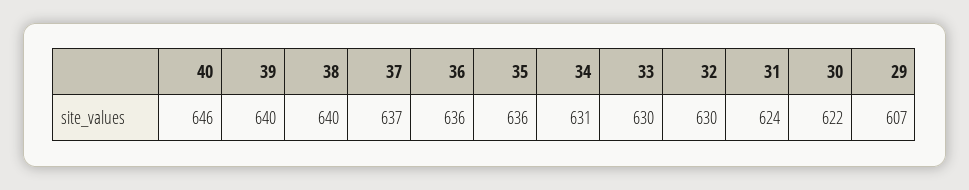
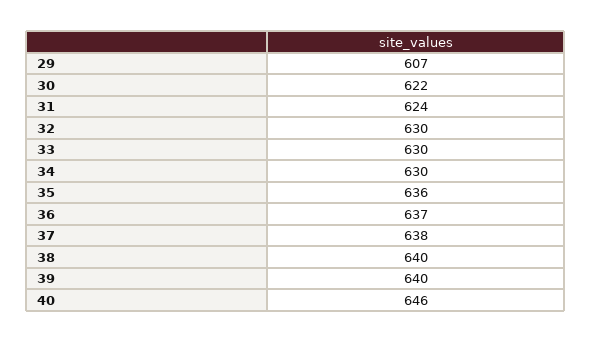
  {
    "40": 646,
    "39": 640,
    "38": 640,
-   "37": 637,
+   "37": 638,
-   "36": 636,
+   "36": 637,
    "35": 636,
-   "34": 631,
+   "34": 630,
    "33": 630,
    "32": 630,
    "31": 624,
    "30": 622,
    "29": 607
  }

